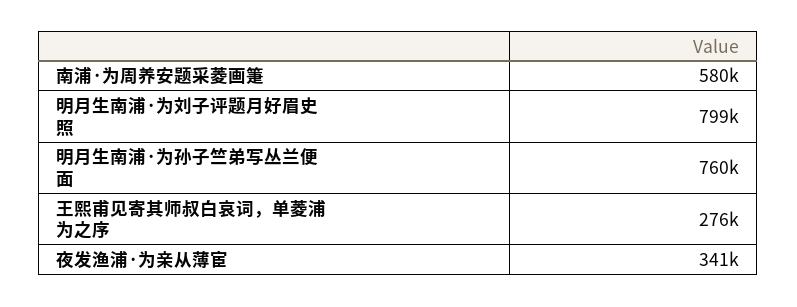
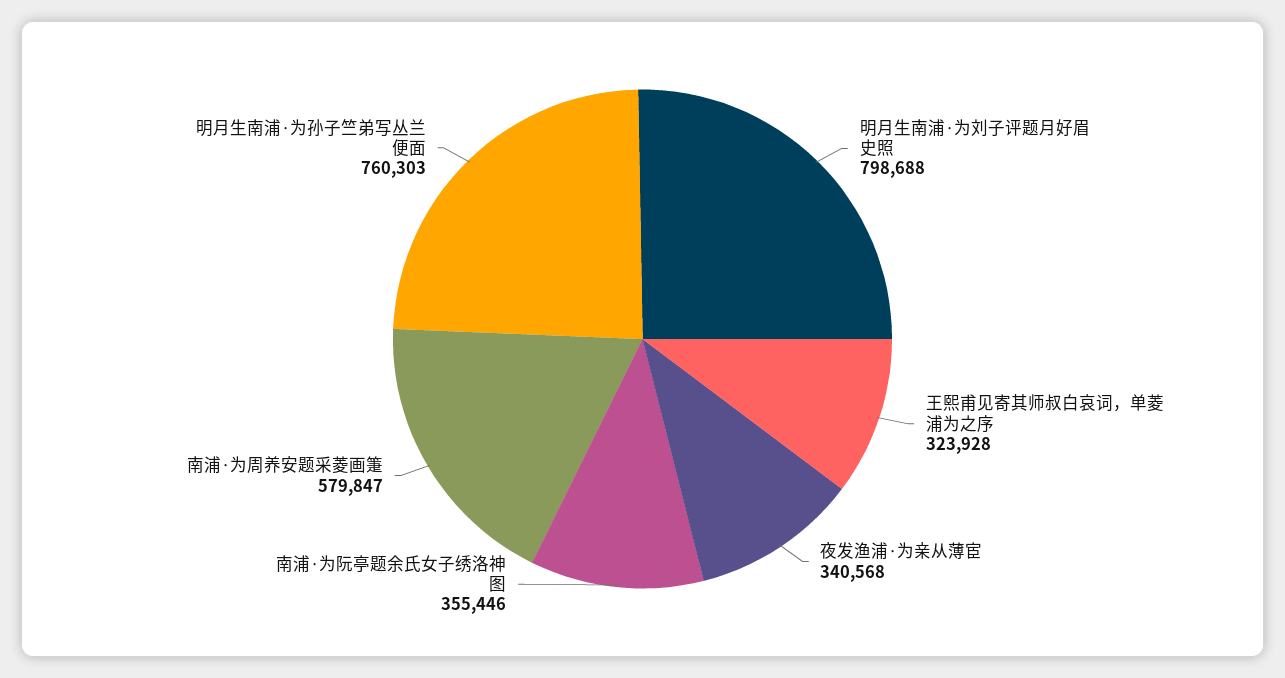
  {
    "南浦·为周养安题采菱画箑": 579847,
    "明月生南浦·为刘子评题月好眉史照": 798688,
    "明月生南浦·为孙子竺弟写丛兰便面": 760303,
-   "王熙甫见寄其师叔白哀词，单菱浦为之序": 276000,
+   "王熙甫见寄其师叔白哀词，单菱浦为之序": 323928,
-   "夜发渔浦·为亲从薄宦": 340568
+   "夜发渔浦·为亲从薄宦": 340568,
+   "南浦·为阮亭题余氏女子绣洛神图": 355446
  }

